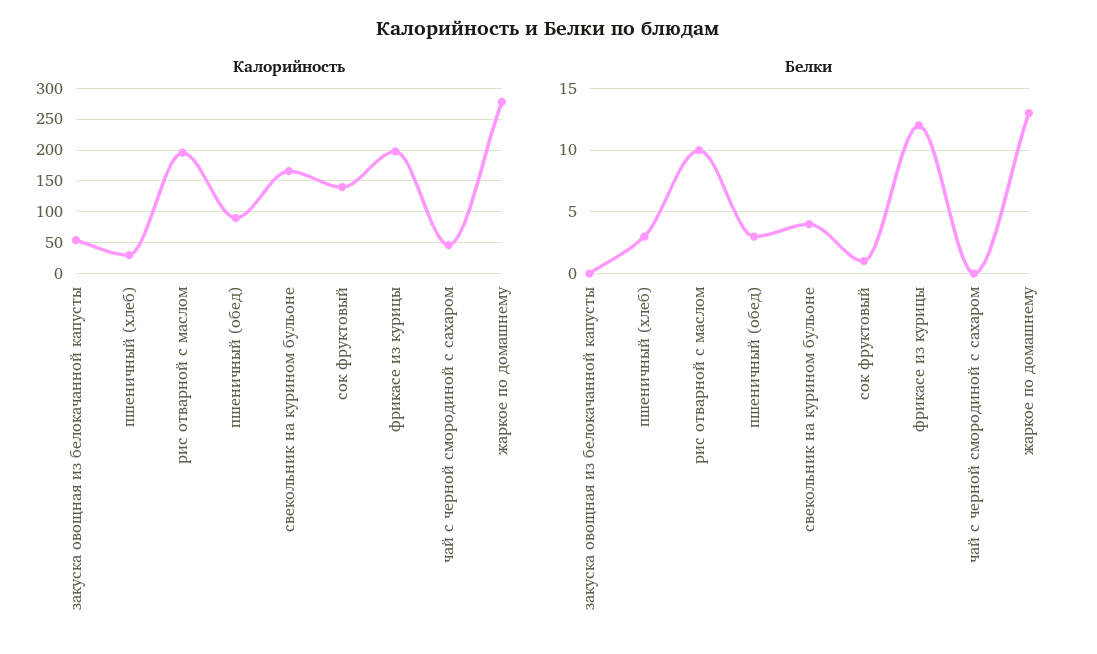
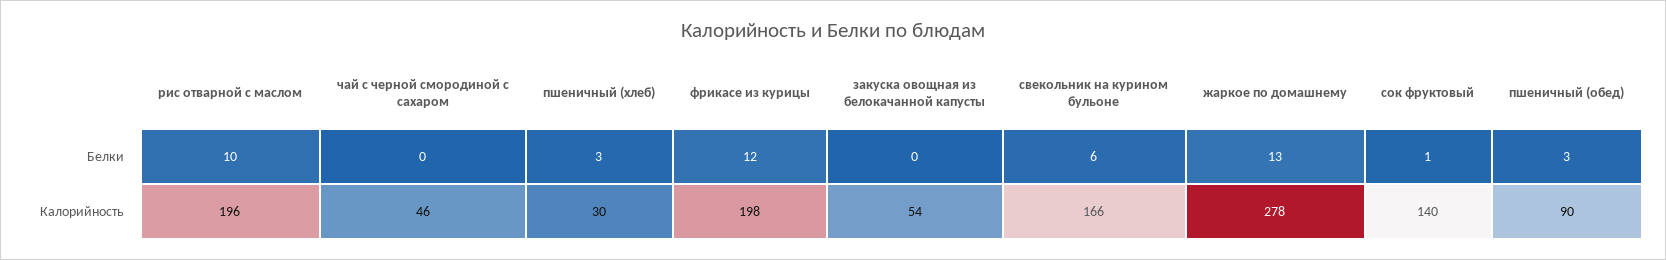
  {
    "Калорийность": {
      "закуска овощная из белокачанной капусты": 54,
      "пшеничный (хлеб)": 30,
      "рис отварной с маслом": 196,
      "пшеничный (обед)": 90,
      "свекольник на курином бульоне": 166,
      "сок фруктовый": 140,
      "фрикасе из курицы": 198,
      "чай с черной смородиной с сахаром": 46,
      "жаркое по домашнему": 278
    },
    "Белки": {
      "закуска овощная из белокачанной капусты": 0,
      "пшеничный (хлеб)": 3,
      "рис отварной с маслом": 10,
      "пшеничный (обед)": 3,
-     "свекольник на курином бульоне": 4,
+     "свекольник на курином бульоне": 6,
      "сок фруктовый": 1,
      "фрикасе из курицы": 12,
      "чай с черной смородиной с сахаром": 0,
      "жаркое по домашнему": 13
    }
  }

